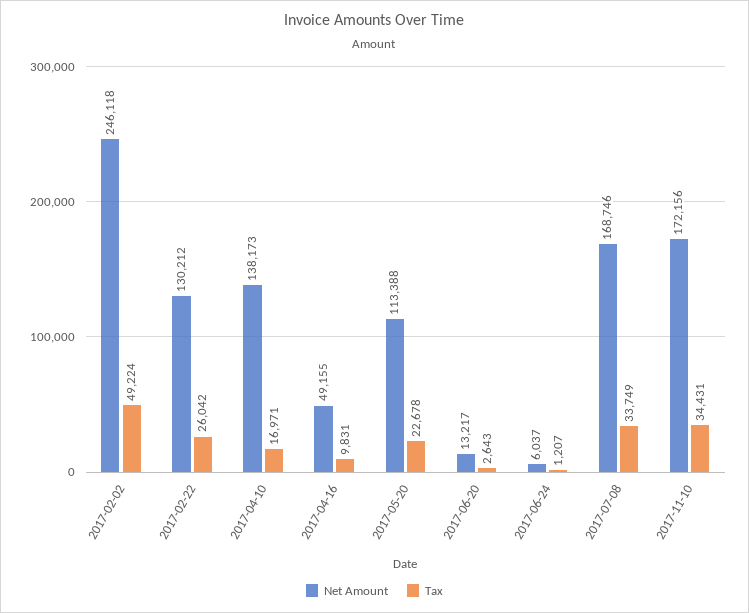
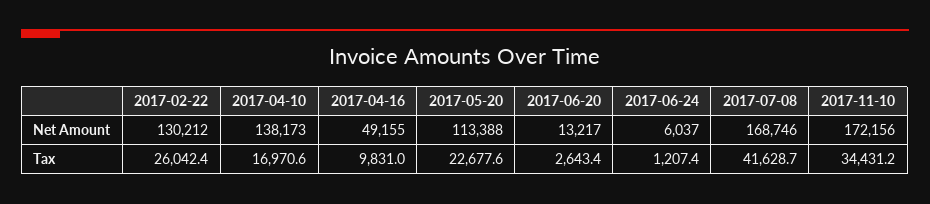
  {
    "Net Amount": {
-     "2017-02-02": 246118,
      "2017-02-22": 130212,
      "2017-04-10": 138173,
      "2017-04-16": 49155,
      "2017-05-20": 113388,
      "2017-06-20": 13217,
      "2017-06-24": 6037,
      "2017-07-08": 168746,
      "2017-11-10": 172156
    },
    "Tax": {
-     "2017-02-02": 49224,
      "2017-02-22": 26042.4,
      "2017-04-10": 16970.6,
      "2017-04-16": 9831,
      "2017-05-20": 22677.6,
      "2017-06-20": 2643.4,
      "2017-06-24": 1207.4,
-     "2017-07-08": 33749,
+     "2017-07-08": 41628.7,
      "2017-11-10": 34431.2
    }
  }

